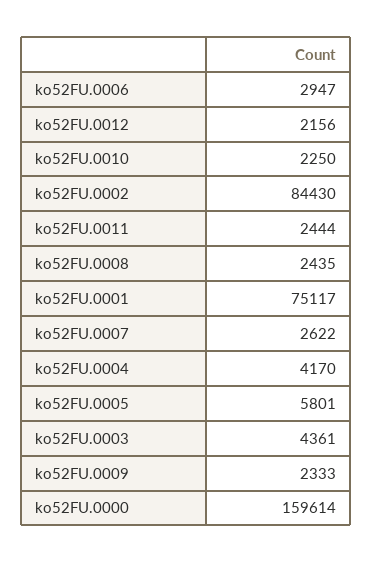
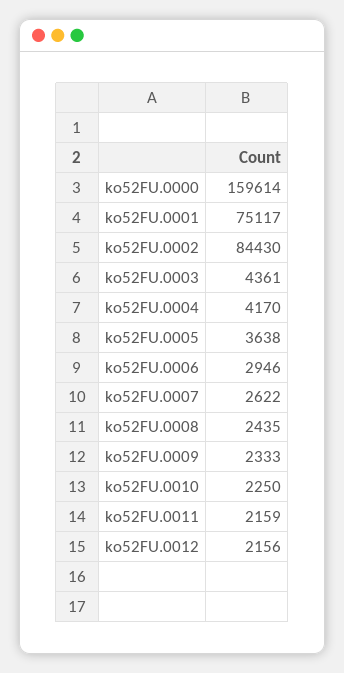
  {
-   "ko52FU.0006": 2947,
+   "ko52FU.0006": 2946,
    "ko52FU.0012": 2156,
    "ko52FU.0010": 2250,
    "ko52FU.0002": 84430,
-   "ko52FU.0011": 2444,
+   "ko52FU.0011": 2159,
    "ko52FU.0008": 2435,
    "ko52FU.0001": 75117,
    "ko52FU.0007": 2622,
    "ko52FU.0004": 4170,
-   "ko52FU.0005": 5801,
+   "ko52FU.0005": 3638,
    "ko52FU.0003": 4361,
    "ko52FU.0009": 2333,
    "ko52FU.0000": 159614
  }

